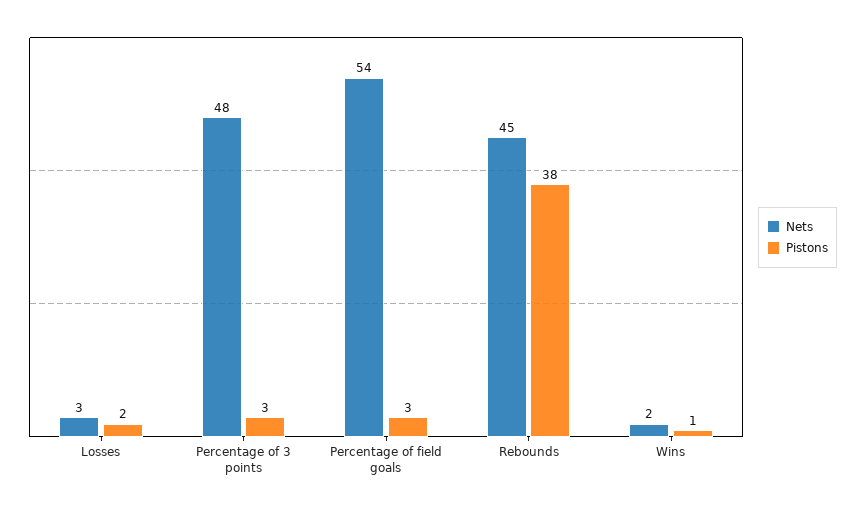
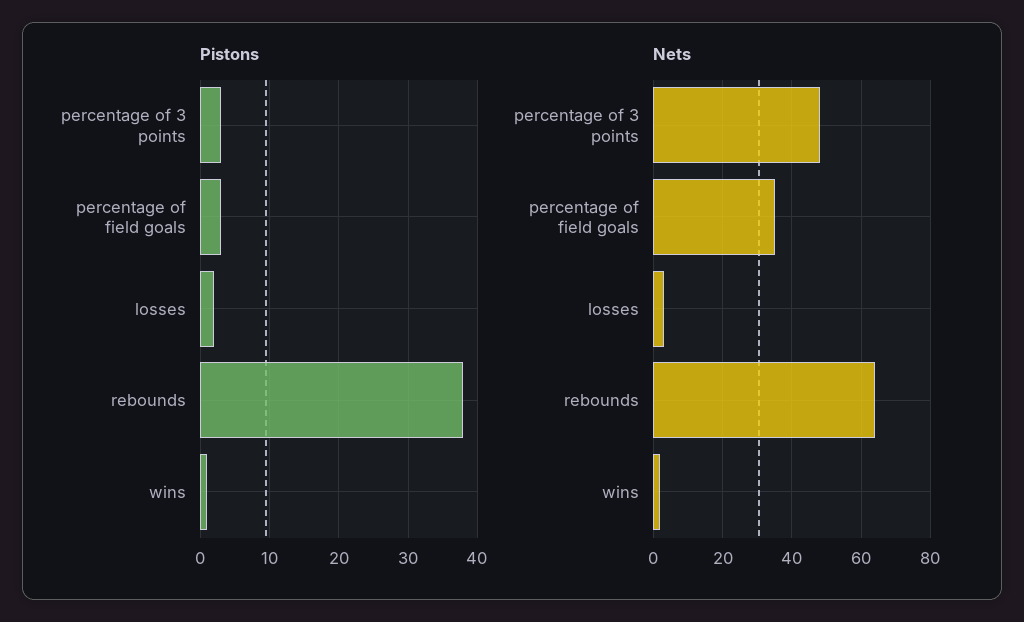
  {
    "Nets": {
      "Losses": 3,
      "Percentage of 3 points": 48,
-     "Percentage of field goals": 54,
+     "Percentage of field goals": 35,
-     "Rebounds": 45,
+     "Rebounds": 65,
      "Wins": 2
    },
    "Pistons": {
      "Losses": 2,
      "Percentage of 3 points": 3,
      "Percentage of field goals": 3,
      "Rebounds": 38,
      "Wins": 1
    }
  }

